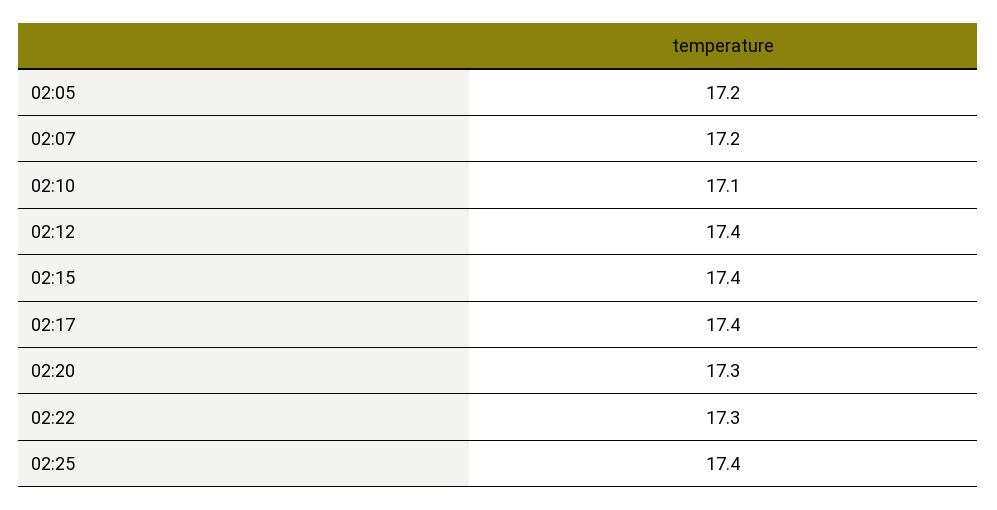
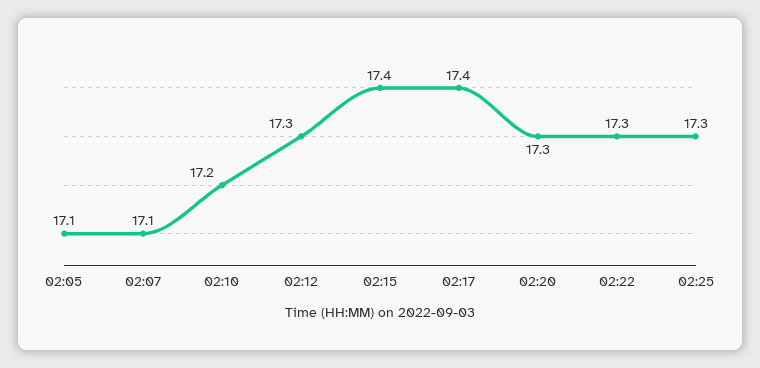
  {
-   "02:05": 17.2,
+   "02:05": 17.1,
-   "02:07": 17.2,
+   "02:07": 17.1,
-   "02:10": 17.1,
+   "02:10": 17.2,
-   "02:12": 17.4,
+   "02:12": 17.3,
    "02:15": 17.4,
    "02:17": 17.4,
    "02:20": 17.3,
    "02:22": 17.3,
-   "02:25": 17.4
+   "02:25": 17.3
  }

